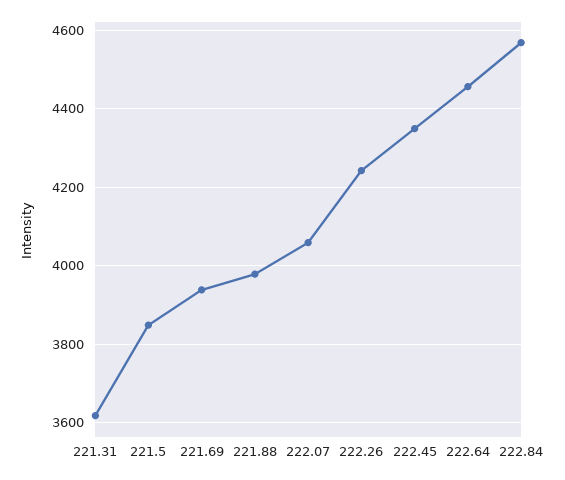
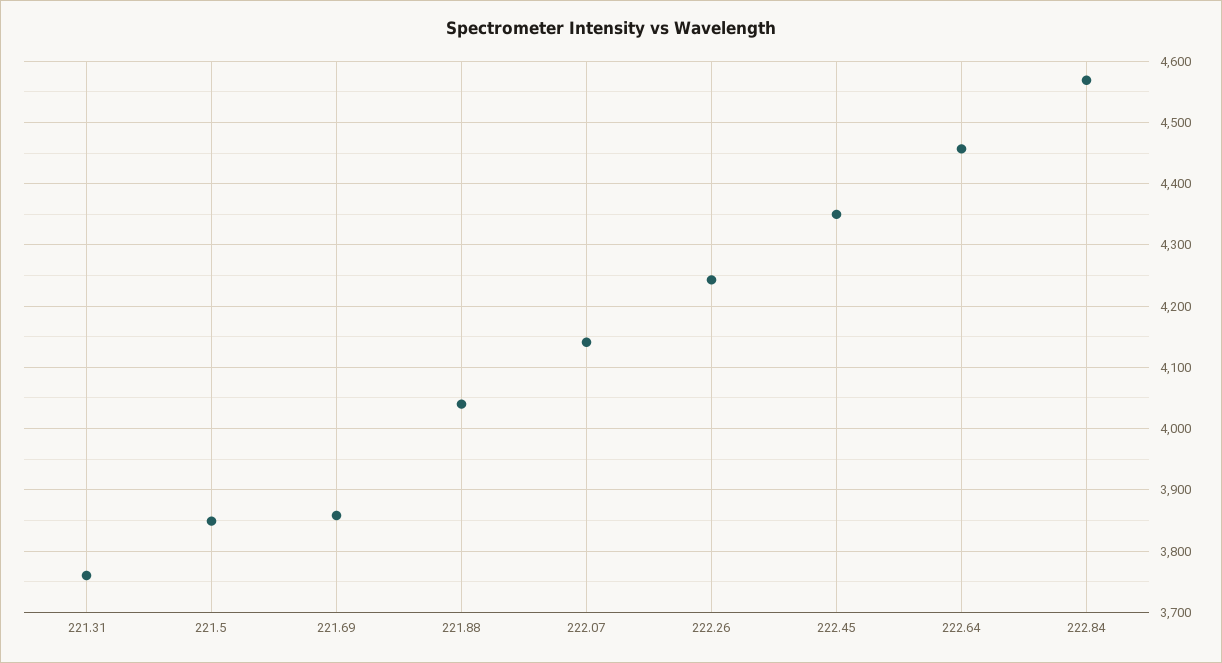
  {
-   "221.31": 3620,
+   "221.31": 3760,
    "221.5": 3850,
-   "221.69": 3940,
+   "221.69": 3860,
-   "221.88": 3980,
+   "221.88": 4040,
-   "222.07": 4060,
+   "222.07": 4140,
    "222.26": 4240,
    "222.45": 4350,
    "222.64": 4460,
    "222.84": 4570
  }

